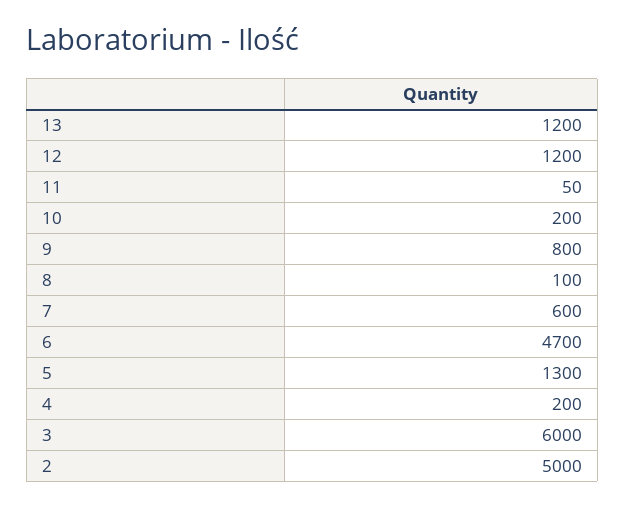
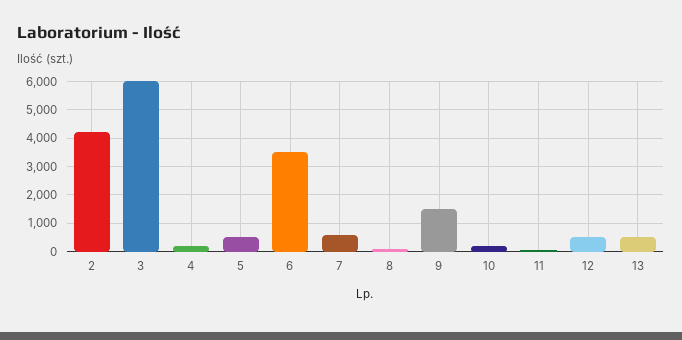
  {
-   "13": 1200,
+   "13": 500,
-   "12": 1200,
+   "12": 500,
    "11": 50,
    "10": 200,
-   "9": 800,
+   "9": 1500,
    "8": 100,
    "7": 600,
-   "6": 4700,
+   "6": 3500,
-   "5": 1300,
+   "5": 500,
    "4": 200,
    "3": 6000,
-   "2": 5000
+   "2": 4250
  }

